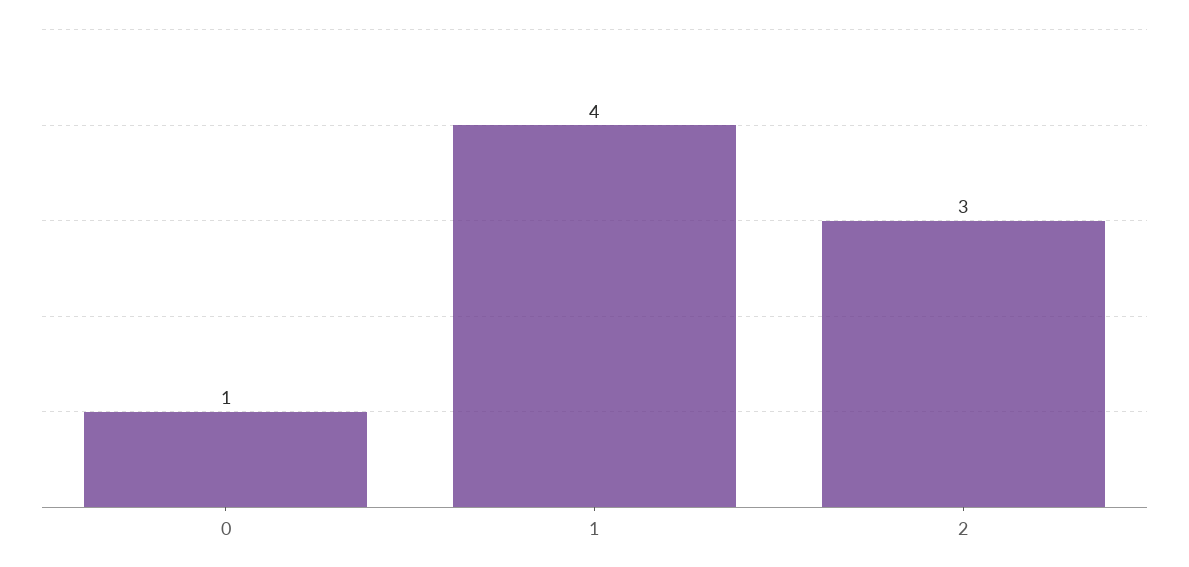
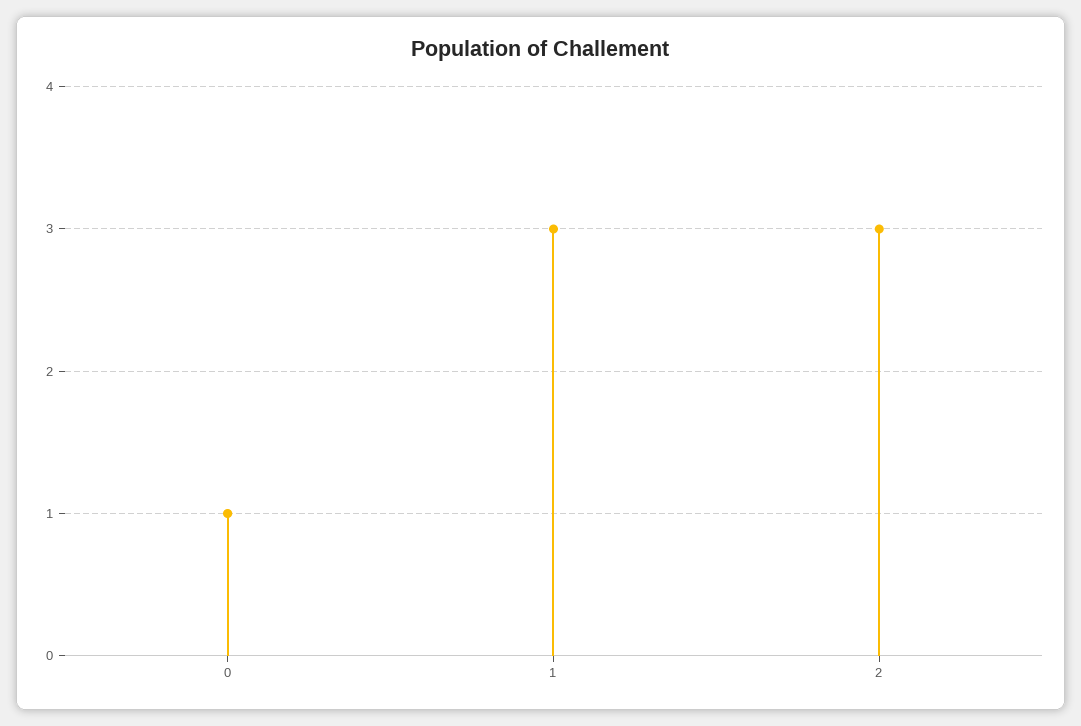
  {
    "0": 1,
-   "1": 4,
+   "1": 3,
    "2": 3
  }

